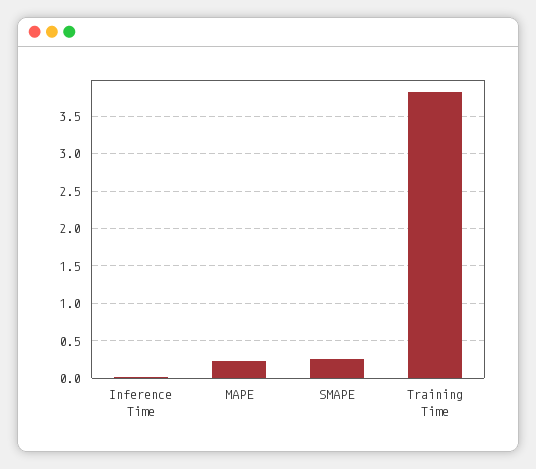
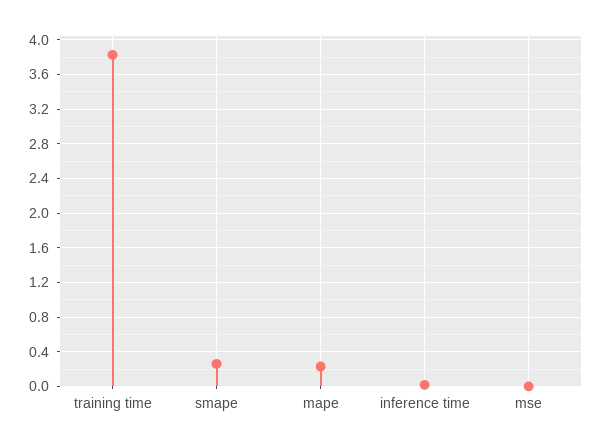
  {
    "Inference Time": 0,
    "MAPE": 0.2,
    "SMAPE": 0.3,
-   "Training Time": 3.8
+   "Training Time": 3.8,
+   "mse": 0
  }

